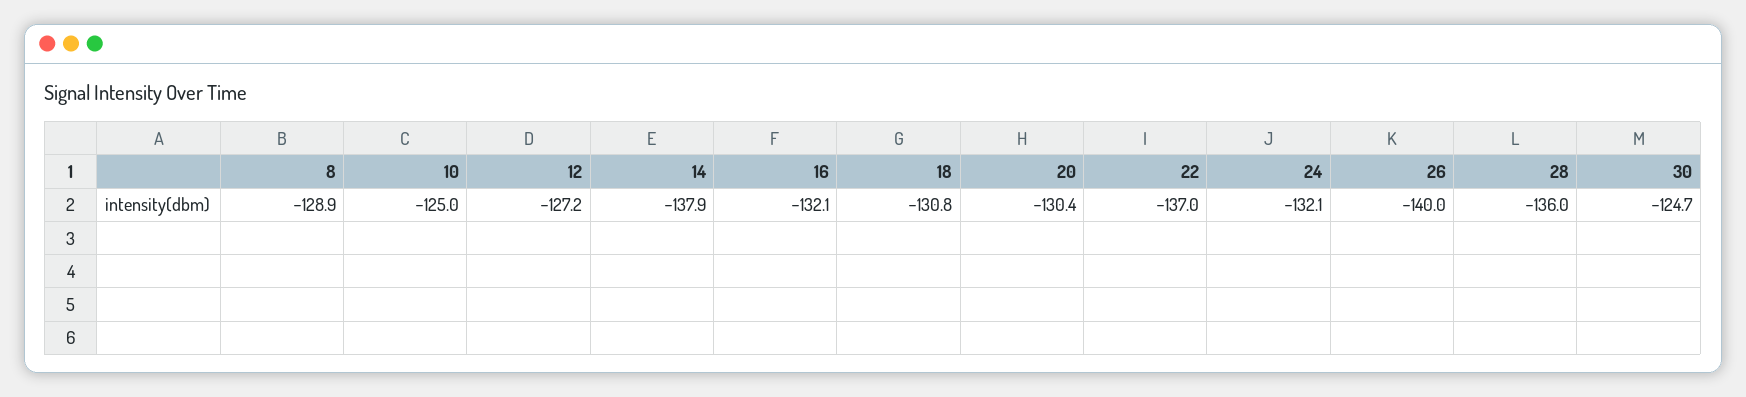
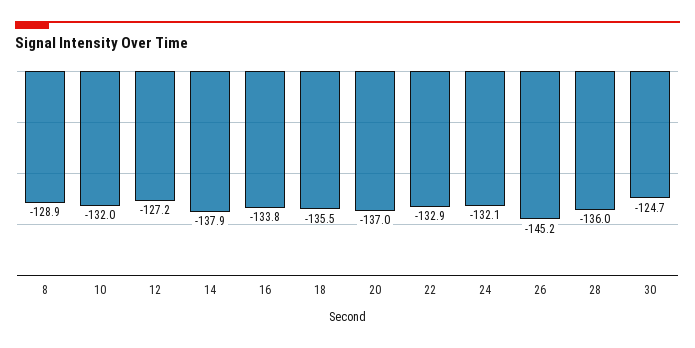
  {
    "8": -128.9,
-   "10": -125,
+   "10": -132,
    "12": -127.2,
    "14": -137.9,
-   "16": -132.1,
+   "16": -133.8,
-   "18": -130.8,
+   "18": -135.5,
-   "20": -130.4,
+   "20": -137,
-   "22": -137,
+   "22": -132.9,
    "24": -132.1,
-   "26": -140,
+   "26": -145.2,
    "28": -136,
    "30": -124.7
  }

